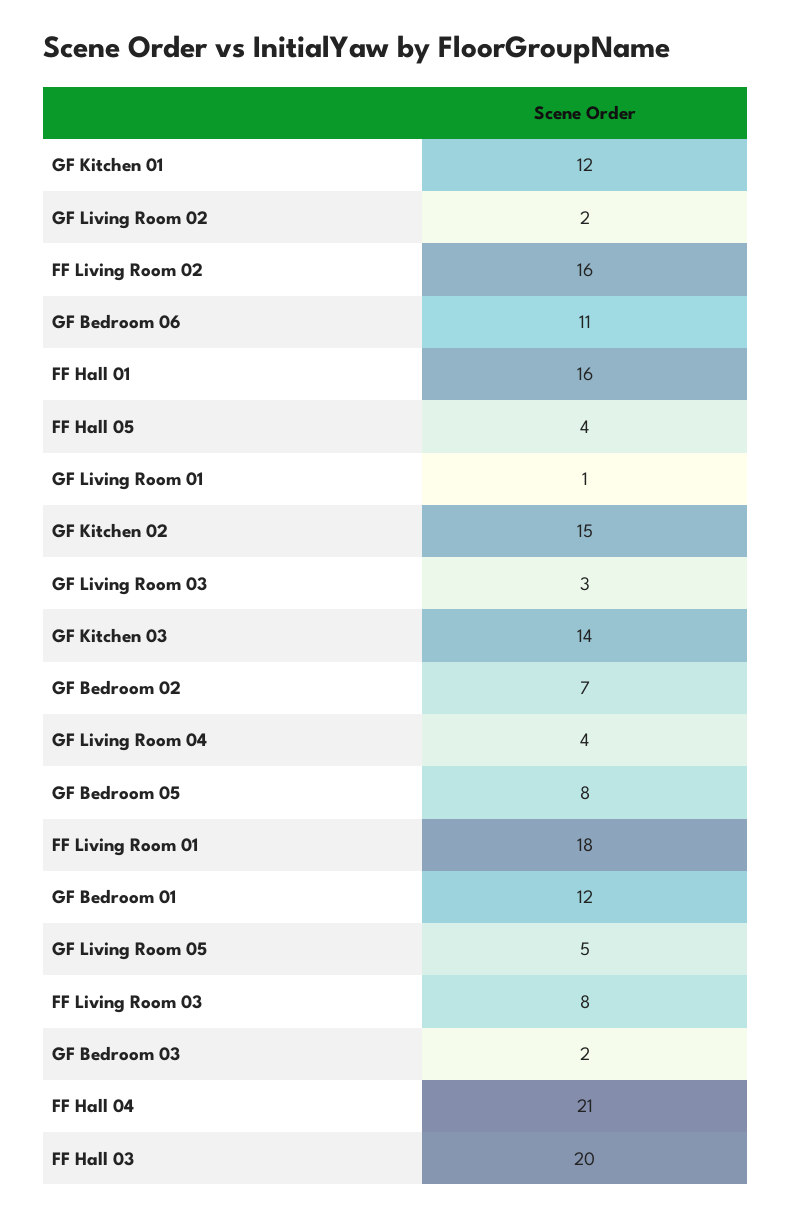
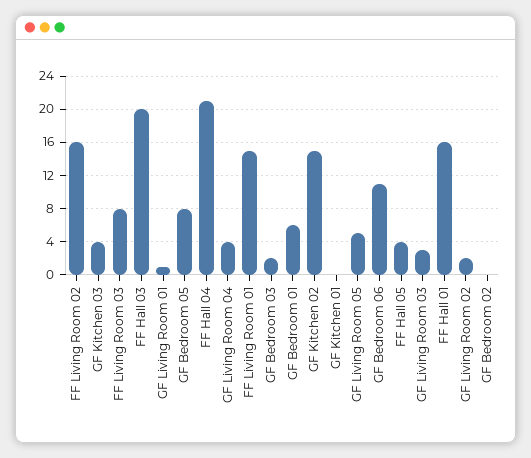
  {
-   "GF Kitchen 01": 12,
+   "GF Kitchen 01": 0,
    "GF Living Room 02": 2,
    "FF Living Room 02": 16,
    "GF Bedroom 06": 11,
    "FF Hall 01": 16,
    "FF Hall 05": 4,
    "GF Living Room 01": 1,
    "GF Kitchen 02": 15,
    "GF Living Room 03": 3,
-   "GF Kitchen 03": 14,
+   "GF Kitchen 03": 4,
-   "GF Bedroom 02": 7,
+   "GF Bedroom 02": 0,
    "GF Living Room 04": 4,
    "GF Bedroom 05": 8,
-   "FF Living Room 01": 18,
+   "FF Living Room 01": 15,
-   "GF Bedroom 01": 12,
+   "GF Bedroom 01": 6,
    "GF Living Room 05": 5,
    "FF Living Room 03": 8,
    "GF Bedroom 03": 2,
    "FF Hall 04": 21,
    "FF Hall 03": 20
  }

